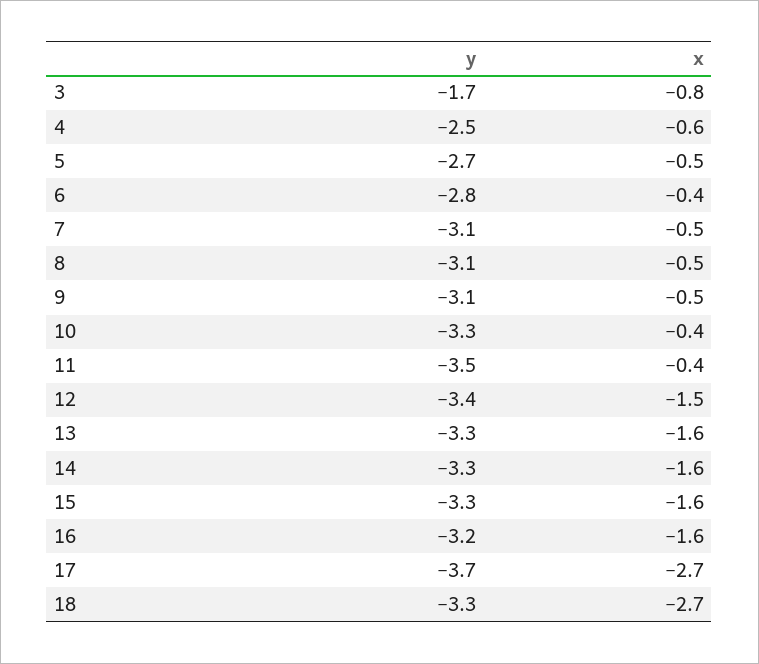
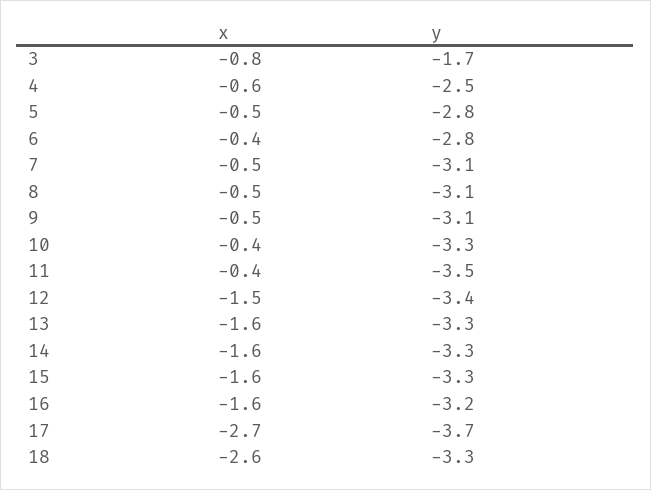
  {
    "y": {
      "3": -1.7,
      "4": -2.5,
-     "5": -2.7,
+     "5": -2.8,
      "6": -2.8,
      "7": -3.1,
      "8": -3.1,
      "9": -3.1,
      "10": -3.3,
      "11": -3.5,
      "12": -3.4,
      "13": -3.3,
      "14": -3.3,
      "15": -3.3,
      "16": -3.2,
      "17": -3.7,
      "18": -3.3
    },
    "x": {
      "3": -0.8,
      "4": -0.6,
      "5": -0.5,
      "6": -0.4,
      "7": -0.5,
      "8": -0.5,
      "9": -0.5,
      "10": -0.4,
      "11": -0.4,
      "12": -1.5,
      "13": -1.6,
      "14": -1.6,
      "15": -1.6,
      "16": -1.6,
      "17": -2.7,
-     "18": -2.7
+     "18": -2.6
    }
  }

